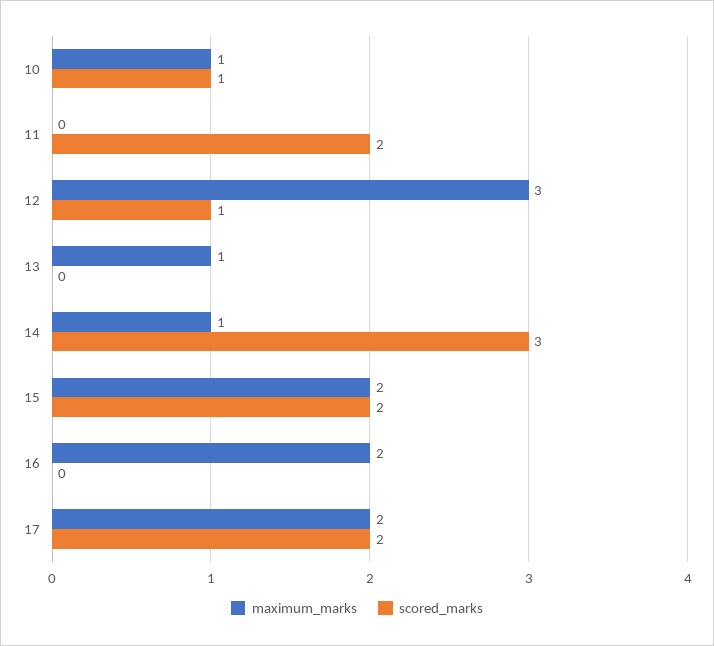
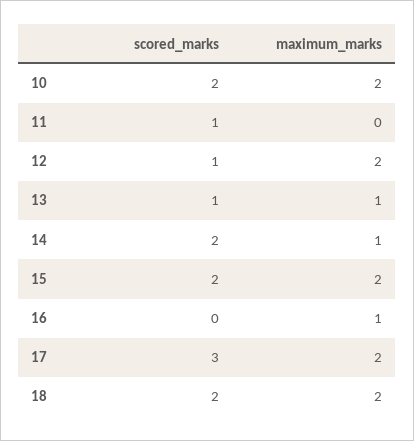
  {
    "maximum_marks": {
-     "10": 1,
+     "10": 2,
      "11": 0,
-     "12": 3,
+     "12": 2,
      "13": 1,
      "14": 1,
      "15": 2,
-     "16": 2,
+     "16": 1,
-     "17": 2
+     "17": 2,
+     "18": 2
    },
    "scored_marks": {
-     "10": 1,
+     "10": 2,
-     "11": 2,
+     "11": 1,
      "12": 1,
-     "13": 0,
+     "13": 1,
-     "14": 3,
+     "14": 2,
      "15": 2,
      "16": 0,
-     "17": 2
+     "17": 3,
+     "18": 2
    }
  }

